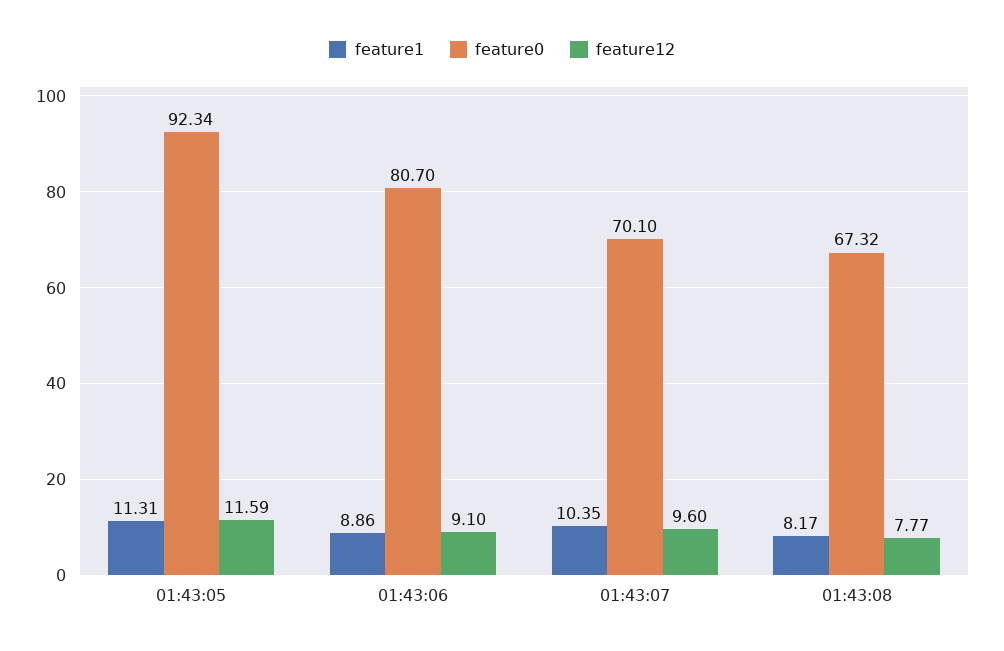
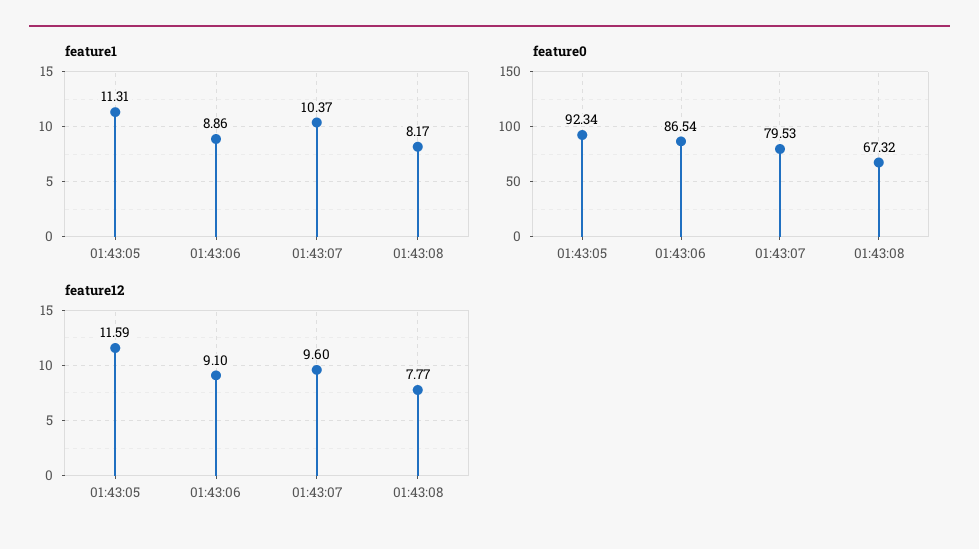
  {
    "feature1": {
      "01:43:05": 11.31,
      "01:43:06": 8.86,
-     "01:43:07": 10.35,
+     "01:43:07": 10.37,
      "01:43:08": 8.17
    },
    "feature0": {
      "01:43:05": 92.34,
-     "01:43:06": 80.7,
+     "01:43:06": 86.54,
-     "01:43:07": 70.1,
+     "01:43:07": 79.53,
      "01:43:08": 67.32
    },
    "feature12": {
      "01:43:05": 11.59,
      "01:43:06": 9.1,
      "01:43:07": 9.6,
      "01:43:08": 7.77
    }
  }

